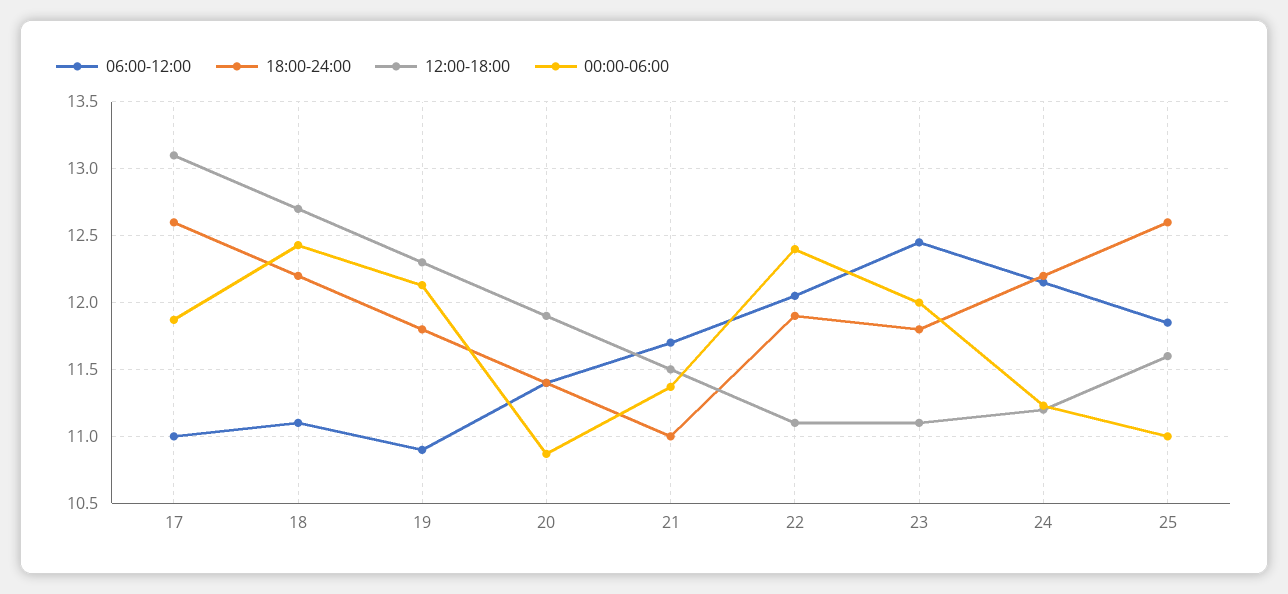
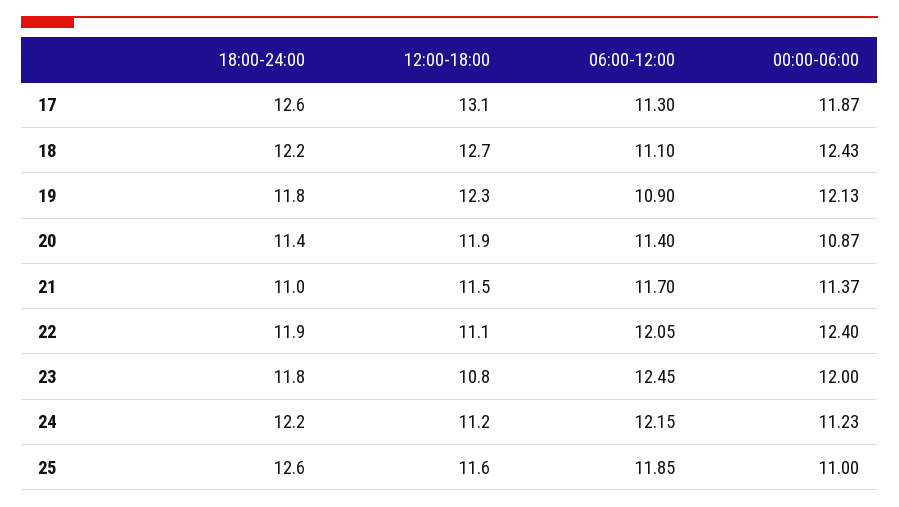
  {
    "06:00-12:00": {
-     "17": 11,
+     "17": 11.3,
      "18": 11.1,
      "19": 10.9,
      "20": 11.4,
      "21": 11.7,
      "22": 12.05,
      "23": 12.45,
      "24": 12.15,
      "25": 11.85
    },
    "18:00-24:00": {
      "17": 12.6,
      "18": 12.2,
      "19": 11.8,
      "20": 11.4,
      "21": 11,
      "22": 11.9,
      "23": 11.8,
      "24": 12.2,
      "25": 12.6
    },
    "12:00-18:00": {
      "17": 13.1,
      "18": 12.7,
      "19": 12.3,
      "20": 11.9,
      "21": 11.5,
      "22": 11.1,
-     "23": 11.1,
+     "23": 10.8,
      "24": 11.2,
      "25": 11.6
    },
    "00:00-06:00": {
      "17": 11.87,
      "18": 12.43,
      "19": 12.13,
      "20": 10.87,
      "21": 11.37,
      "22": 12.4,
      "23": 12,
      "24": 11.23,
      "25": 11
    }
  }

